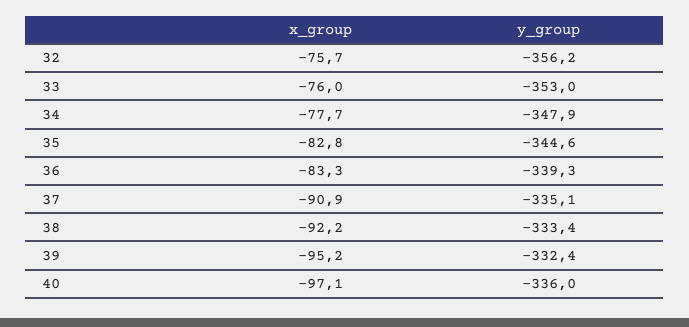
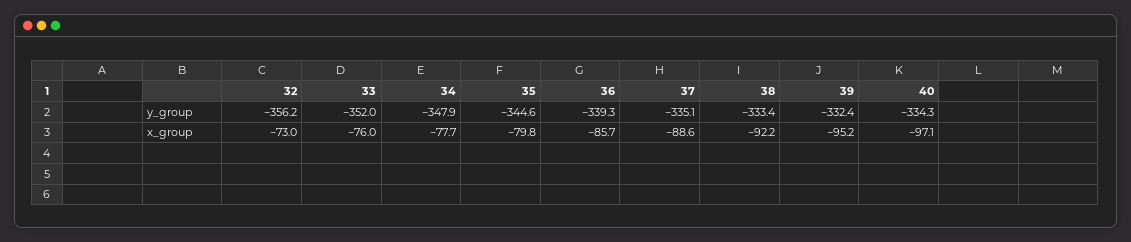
  {
    "x_group": {
-     "32": -75.7,
+     "32": -73,
      "33": -76,
      "34": -77.7,
-     "35": -82.8,
+     "35": -79.8,
-     "36": -83.3,
+     "36": -85.7,
-     "37": -90.9,
+     "37": -88.6,
      "38": -92.2,
      "39": -95.2,
      "40": -97.1
    },
    "y_group": {
      "32": -356.2,
-     "33": -353,
+     "33": -352,
      "34": -347.9,
      "35": -344.6,
      "36": -339.3,
      "37": -335.1,
      "38": -333.4,
      "39": -332.4,
-     "40": -336
+     "40": -334.3
    }
  }

